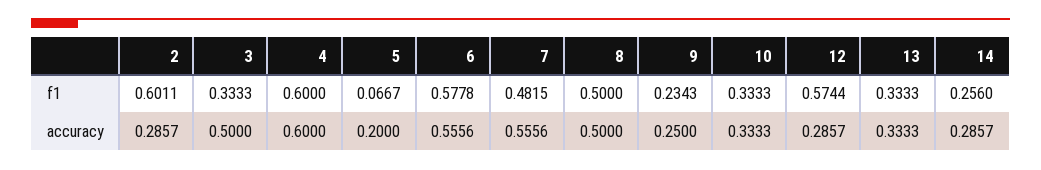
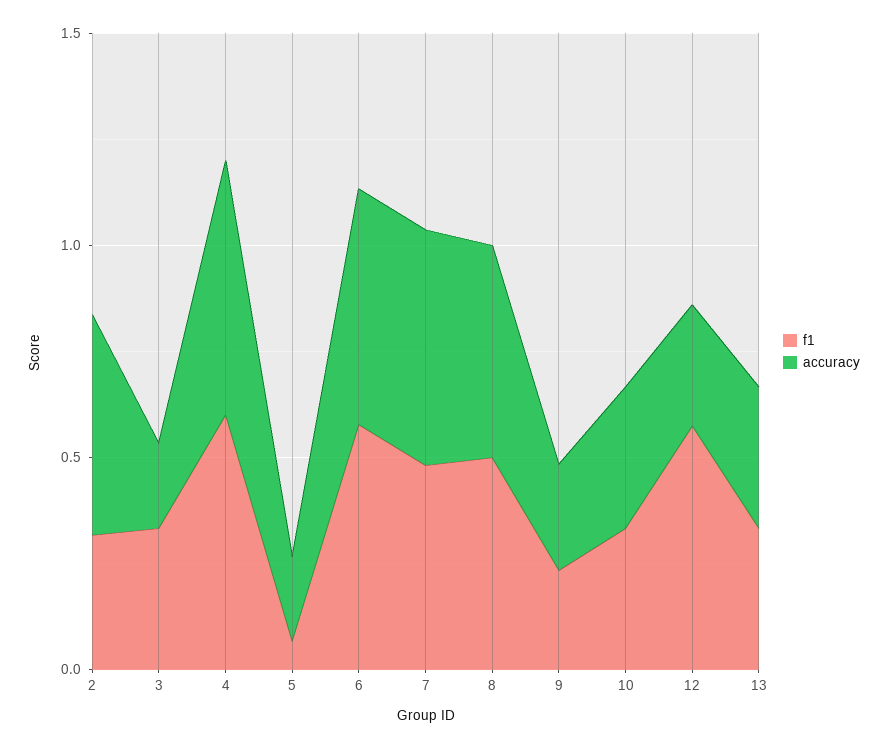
  {
    "f1": {
-     "2": 0.6011,
+     "2": 0.3,
      "3": 0.3333,
      "4": 0.6,
      "5": 0.0667,
      "6": 0.5778,
      "7": 0.4815,
      "8": 0.5,
      "9": 0.2343,
      "10": 0.3333,
      "12": 0.5744,
-     "13": 0.3333,
+     "13": 0.3333
-     "14": 0.256
    },
    "accuracy": {
-     "2": 0.2857,
+     "2": 0.5,
-     "3": 0.5,
+     "3": 0.2,
      "4": 0.6,
      "5": 0.2,
      "6": 0.5556,
      "7": 0.5556,
      "8": 0.5,
      "9": 0.25,
      "10": 0.3333,
      "12": 0.2857,
-     "13": 0.3333,
+     "13": 0.3333
-     "14": 0.2857
    }
  }

